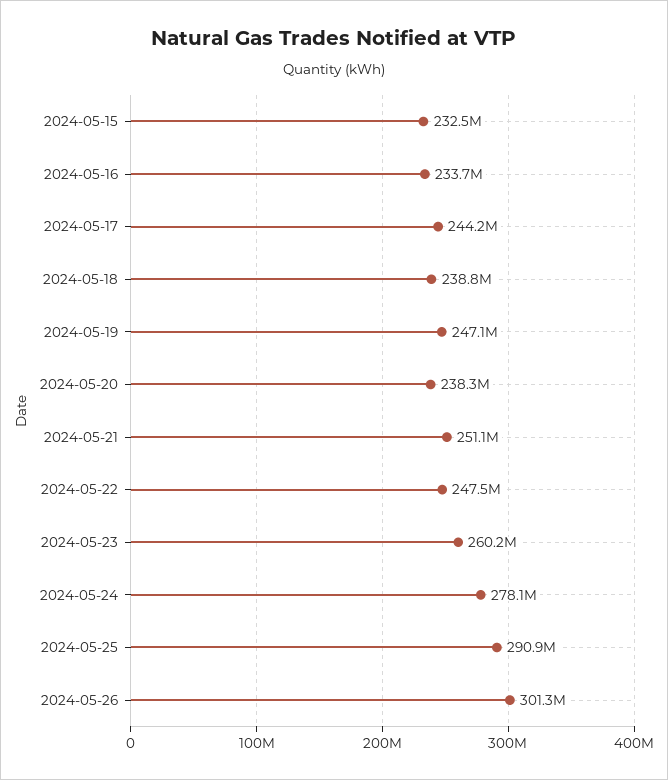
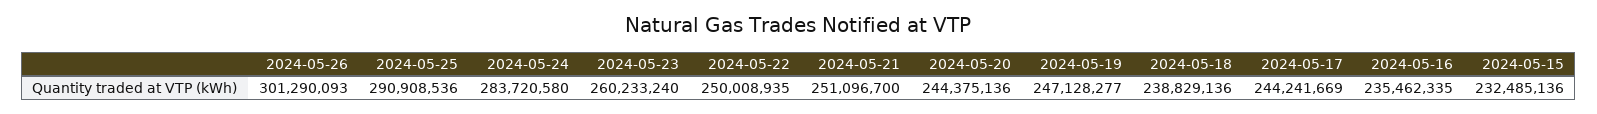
  {
    "2024-05-15": 232485136,
-   "2024-05-16": 233700000,
+   "2024-05-16": 235462335,
    "2024-05-17": 244241669,
    "2024-05-18": 238829136,
    "2024-05-19": 247128277,
-   "2024-05-20": 238300000,
+   "2024-05-20": 244375136,
    "2024-05-21": 251096700,
-   "2024-05-22": 247500000,
+   "2024-05-22": 250008935,
    "2024-05-23": 260233240,
-   "2024-05-24": 278100000,
+   "2024-05-24": 283720580,
    "2024-05-25": 290908536,
    "2024-05-26": 301290093
  }

